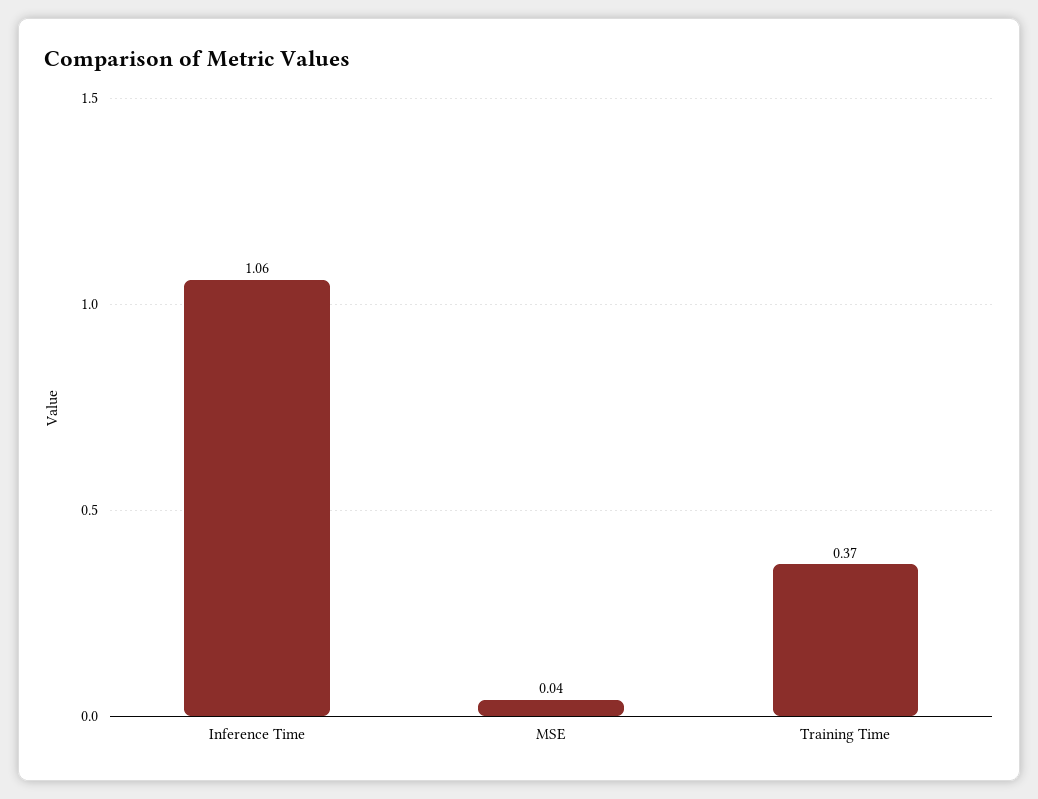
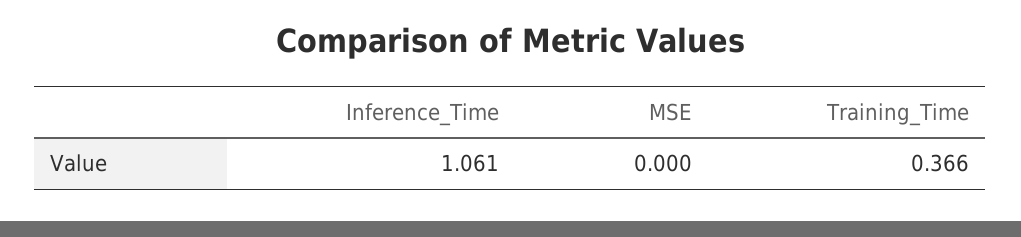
  {
    "Inference Time": 1.061,
-   "MSE": 0.04,
+   "MSE": 0,
    "Training Time": 0.366
  }

